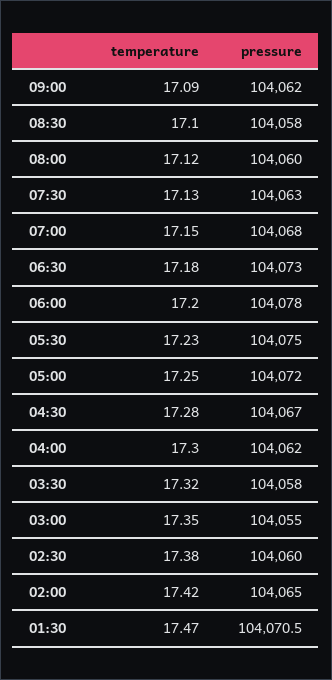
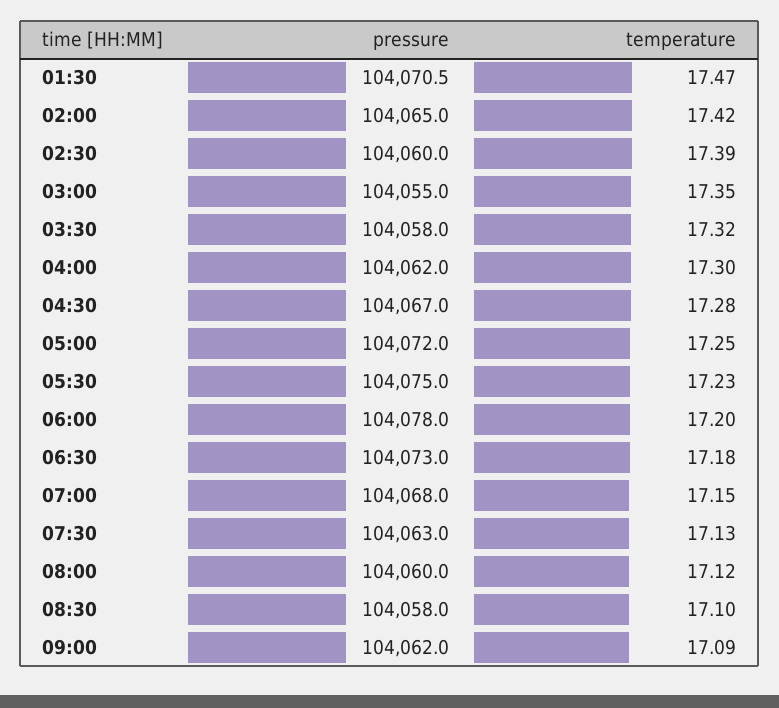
  {
    "temperature": {
      "09:00": 17.09,
      "08:30": 17.1,
      "08:00": 17.12,
      "07:30": 17.13,
      "07:00": 17.15,
      "06:30": 17.18,
      "06:00": 17.2,
      "05:30": 17.23,
      "05:00": 17.25,
      "04:30": 17.28,
      "04:00": 17.3,
      "03:30": 17.32,
      "03:00": 17.35,
-     "02:30": 17.38,
+     "02:30": 17.39,
      "02:00": 17.42,
      "01:30": 17.47
    },
    "pressure": {
      "09:00": 104062,
      "08:30": 104058,
      "08:00": 104060,
      "07:30": 104063,
      "07:00": 104068,
      "06:30": 104073,
      "06:00": 104078,
      "05:30": 104075,
      "05:00": 104072,
      "04:30": 104067,
      "04:00": 104062,
      "03:30": 104058,
      "03:00": 104055,
      "02:30": 104060,
      "02:00": 104065,
      "01:30": 104070.5
    }
  }

